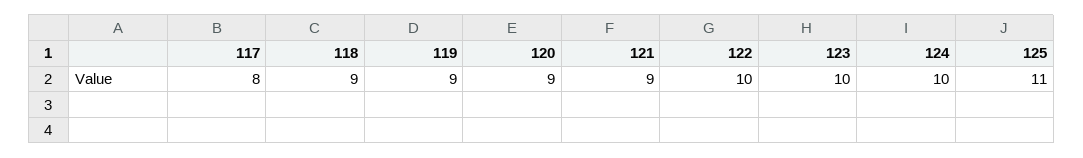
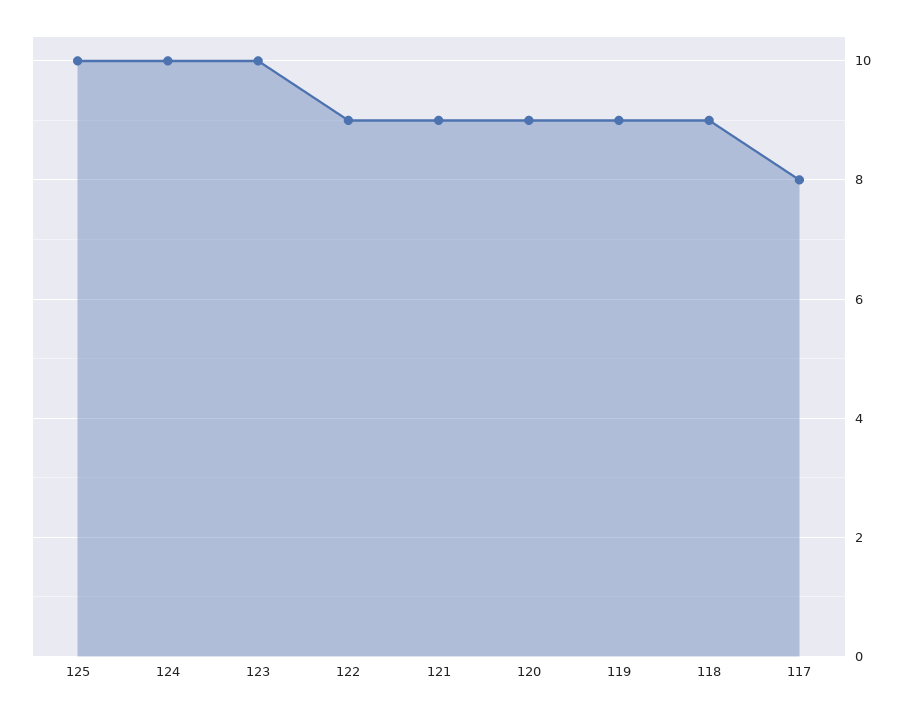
  {
    "117": 8,
    "118": 9,
    "119": 9,
    "120": 9,
    "121": 9,
-   "122": 10,
+   "122": 9,
    "123": 10,
    "124": 10,
-   "125": 11
+   "125": 10
  }

